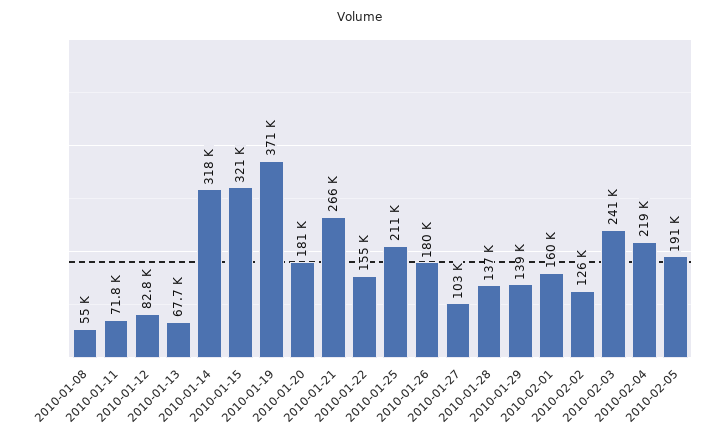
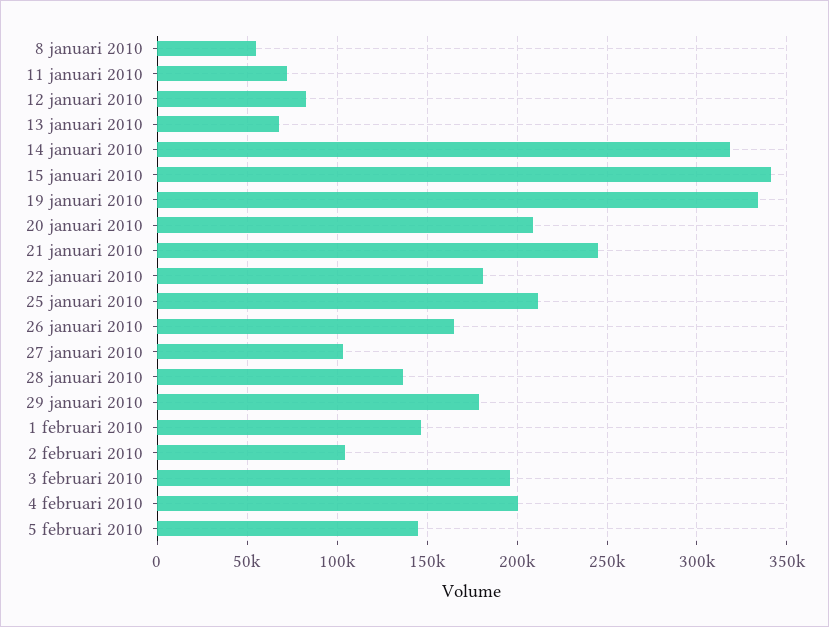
  {
    "2010-01-08": 55000,
    "2010-01-11": 71800,
    "2010-01-12": 82800,
    "2010-01-13": 67700,
    "2010-01-14": 318000,
-   "2010-01-15": 321000,
+   "2010-01-15": 340000,
-   "2010-01-19": 371000,
+   "2010-01-19": 335000,
-   "2010-01-20": 181000,
+   "2010-01-20": 210000,
-   "2010-01-21": 266000,
+   "2010-01-21": 245000,
-   "2010-01-22": 155000,
+   "2010-01-22": 180000,
    "2010-01-25": 211000,
-   "2010-01-26": 180000,
+   "2010-01-26": 165000,
    "2010-01-27": 103000,
    "2010-01-28": 137000,
-   "2010-01-29": 139000,
+   "2010-01-29": 180000,
-   "2010-02-01": 160000,
+   "2010-02-01": 145000,
-   "2010-02-02": 126000,
+   "2010-02-02": 105000,
-   "2010-02-03": 241000,
+   "2010-02-03": 195000,
-   "2010-02-04": 219000,
+   "2010-02-04": 200000,
-   "2010-02-05": 191000
+   "2010-02-05": 145000
  }

